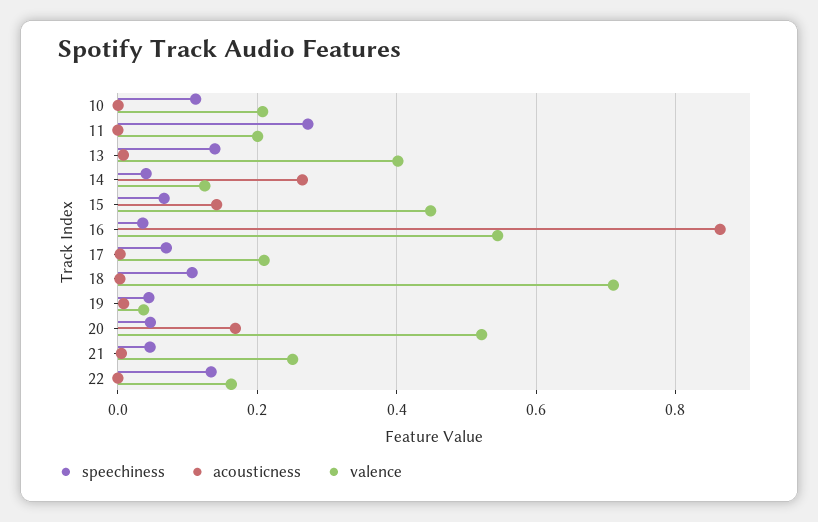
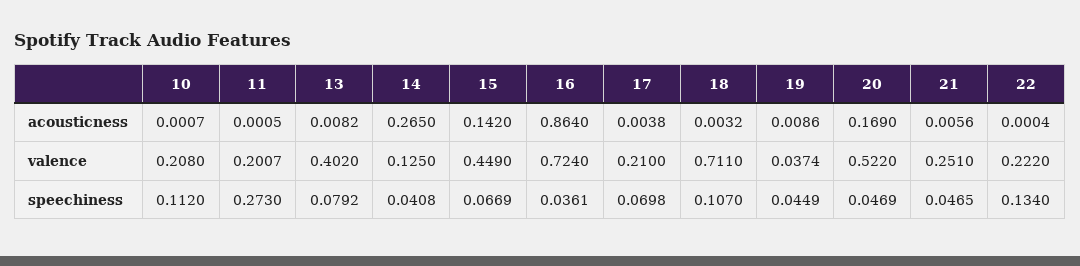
  {
    "speechiness": {
      "10": 0.112,
      "11": 0.273,
-     "13": 0.14,
+     "13": 0.0792,
      "14": 0.0408,
      "15": 0.0669,
      "16": 0.0361,
      "17": 0.0698,
      "18": 0.107,
      "19": 0.0449,
      "20": 0.0469,
      "21": 0.0465,
      "22": 0.134
    },
    "acousticness": {
      "10": 0.0007,
      "11": 0.0005,
      "13": 0.0082,
      "14": 0.265,
      "15": 0.142,
      "16": 0.864,
      "17": 0.0038,
      "18": 0.0032,
      "19": 0.0086,
      "20": 0.169,
      "21": 0.0056,
      "22": 0.0004
    },
    "valence": {
      "10": 0.208,
      "11": 0.2007,
      "13": 0.402,
      "14": 0.125,
      "15": 0.449,
-     "16": 0.54,
+     "16": 0.724,
      "17": 0.21,
      "18": 0.711,
      "19": 0.0374,
      "20": 0.522,
      "21": 0.251,
-     "22": 0.16
+     "22": 0.222
    }
  }

